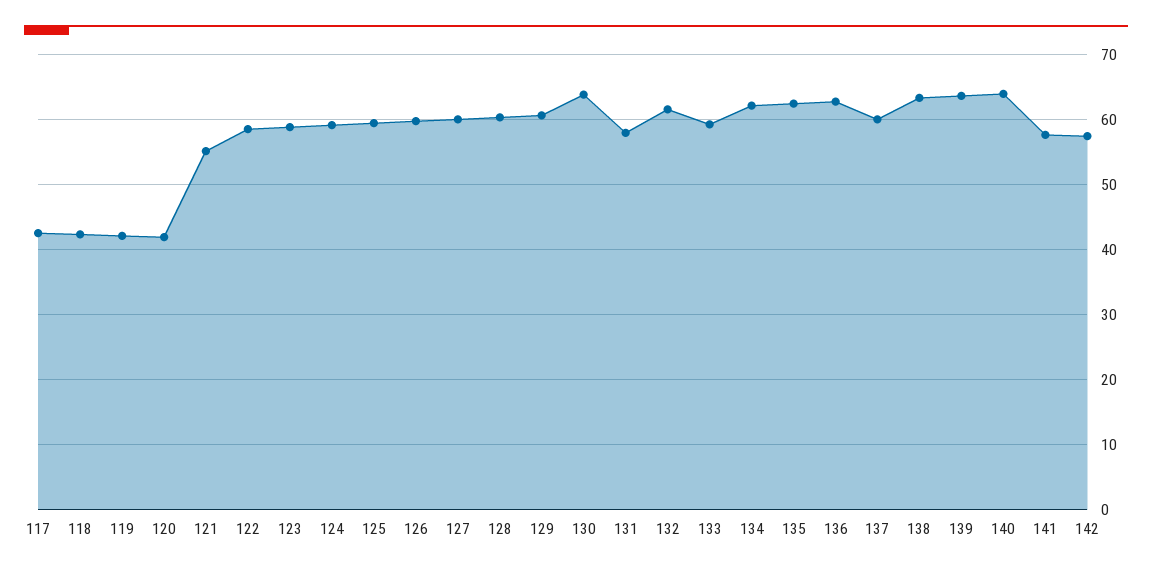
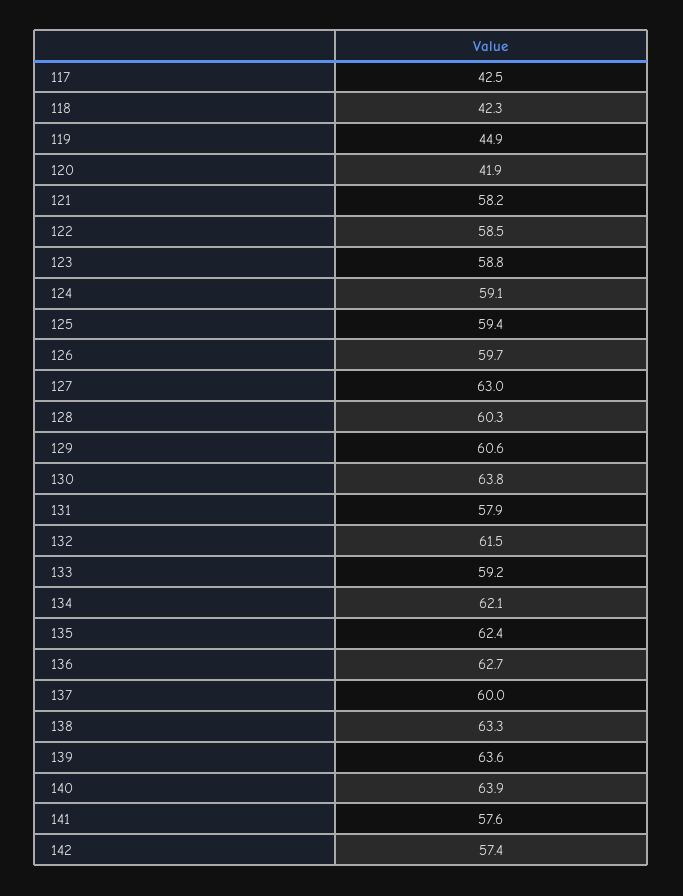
  {
    "117": 42.5,
    "118": 42.3,
-   "119": 42,
+   "119": 44.9,
    "120": 41.9,
-   "121": 55,
+   "121": 58.2,
    "122": 58.5,
    "123": 58.8,
    "124": 59.1,
    "125": 59.4,
    "126": 59.7,
-   "127": 60,
+   "127": 63,
    "128": 60.3,
    "129": 60.6,
    "130": 63.8,
    "131": 57.9,
    "132": 61.5,
    "133": 59.2,
    "134": 62.1,
    "135": 62.4,
    "136": 62.7,
    "137": 60,
    "138": 63.3,
    "139": 63.6,
    "140": 63.9,
    "141": 57.6,
    "142": 57.4
  }

